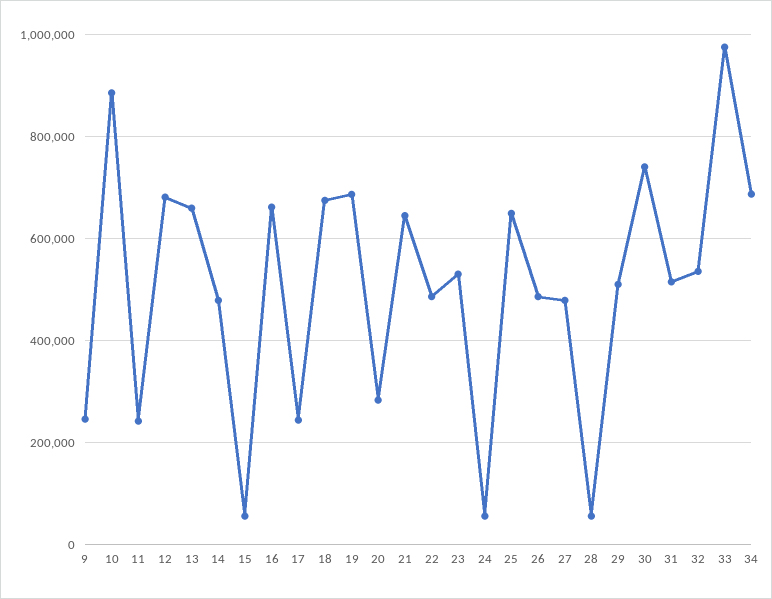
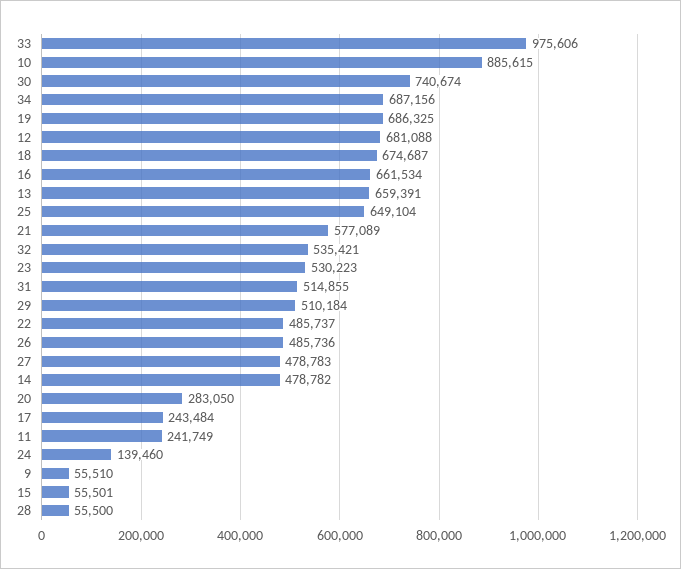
  {
-   "9": 240000,
+   "9": 55510,
    "10": 885615,
    "11": 241749,
    "12": 681088,
    "13": 659391,
    "14": 478782,
    "15": 55501,
    "16": 661534,
    "17": 243484,
    "18": 674687,
    "19": 686325,
    "20": 283050,
-   "21": 640000,
+   "21": 577089,
    "22": 485737,
    "23": 530223,
-   "24": 60000,
+   "24": 139460,
    "25": 649104,
    "26": 485736,
    "27": 478783,
    "28": 55500,
    "29": 510184,
    "30": 740674,
    "31": 514855,
    "32": 535421,
    "33": 975606,
    "34": 687156
  }

